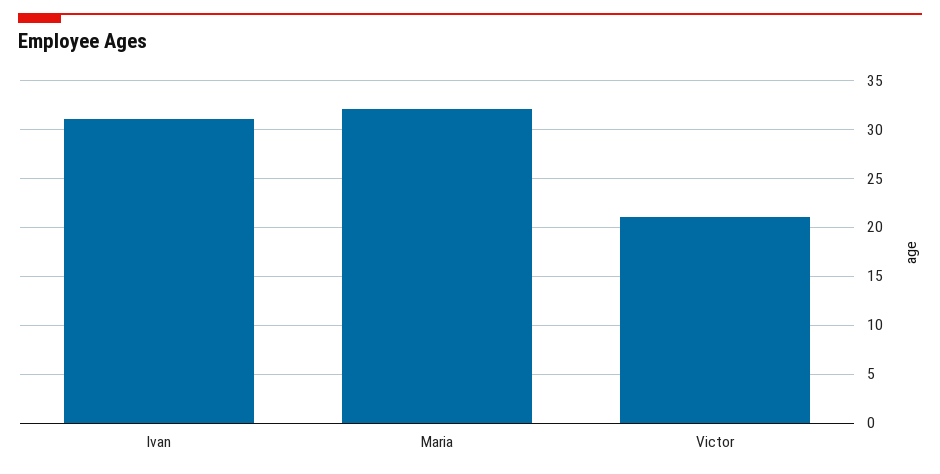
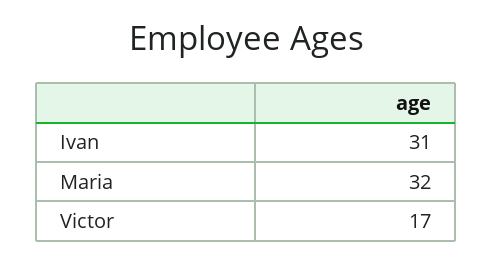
  {
    "Ivan": 31,
    "Maria": 32,
-   "Victor": 21
+   "Victor": 17
  }

